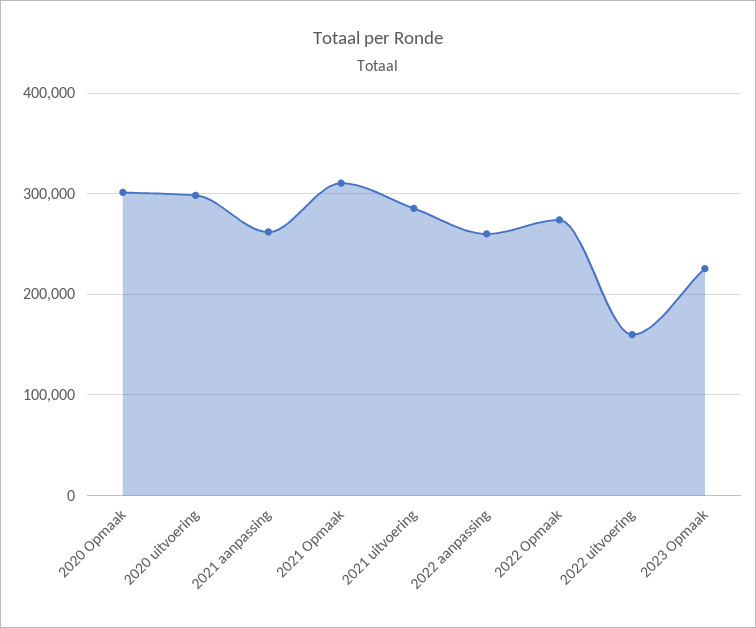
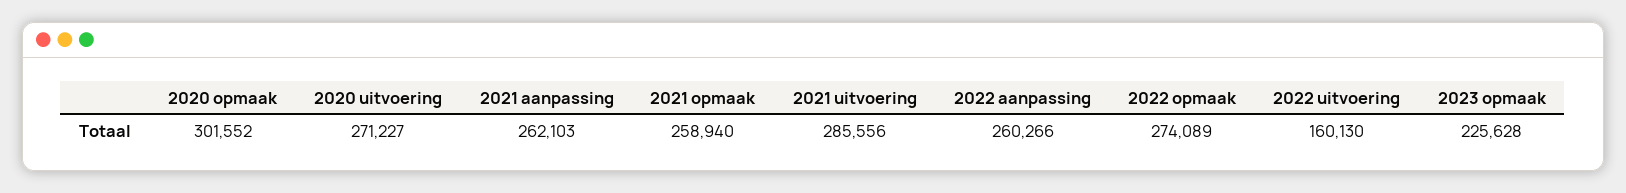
  {
    "2020 Opmaak": 301552,
-   "2020 uitvoering": 300000,
+   "2020 uitvoering": 271227,
    "2021 aanpassing": 262103,
-   "2021 Opmaak": 310000,
+   "2021 Opmaak": 258940,
    "2021 uitvoering": 285556,
    "2022 aanpassing": 260266,
    "2022 Opmaak": 274089,
    "2022 uitvoering": 160130,
    "2023 Opmaak": 225628
  }

